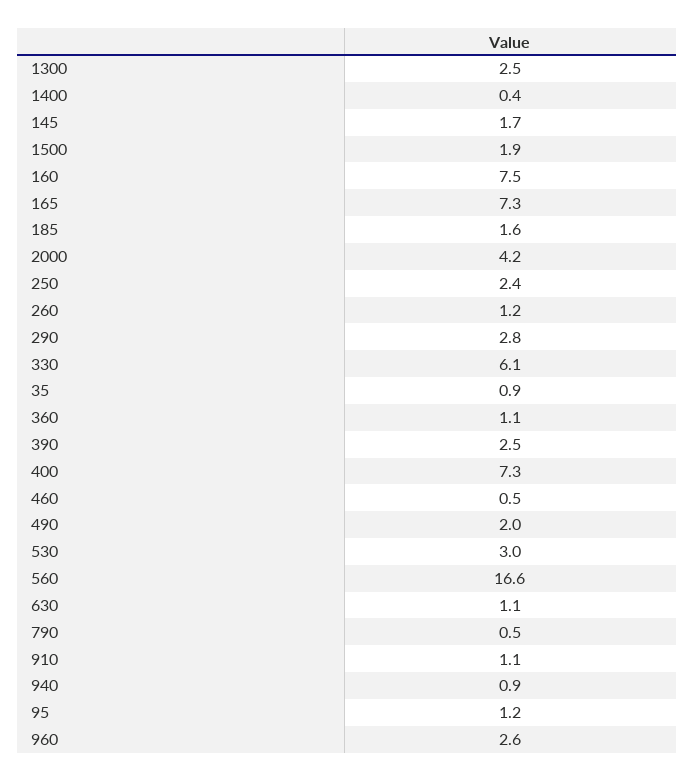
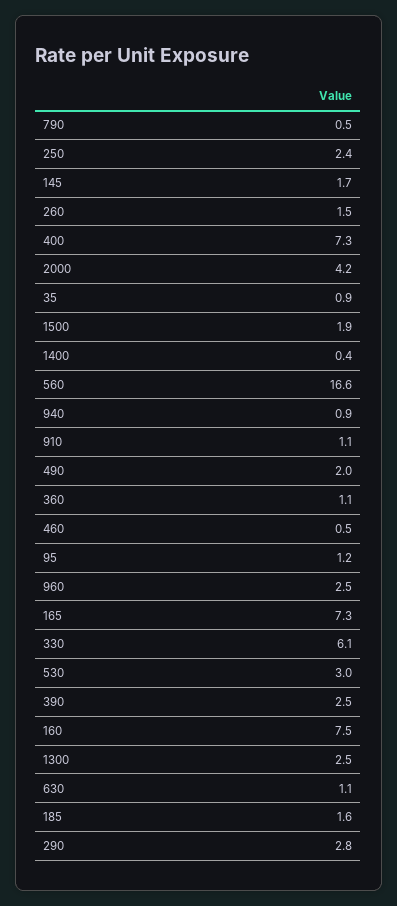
  {
    "1300": 2.5,
    "1400": 0.4,
    "145": 1.7,
    "1500": 1.9,
    "160": 7.5,
    "165": 7.3,
    "185": 1.6,
    "2000": 4.2,
    "250": 2.4,
-   "260": 1.2,
+   "260": 1.5,
    "290": 2.8,
    "330": 6.1,
    "35": 0.9,
    "360": 1.1,
    "390": 2.5,
    "400": 7.3,
    "460": 0.5,
    "490": 2,
    "530": 3,
    "560": 16.6,
    "630": 1.1,
    "790": 0.5,
    "910": 1.1,
    "940": 0.9,
    "95": 1.2,
-   "960": 2.6
+   "960": 2.5
  }

